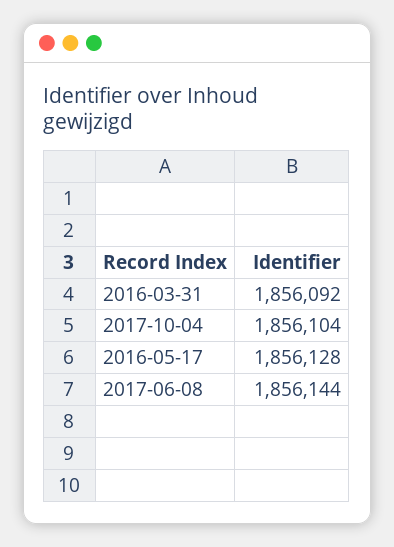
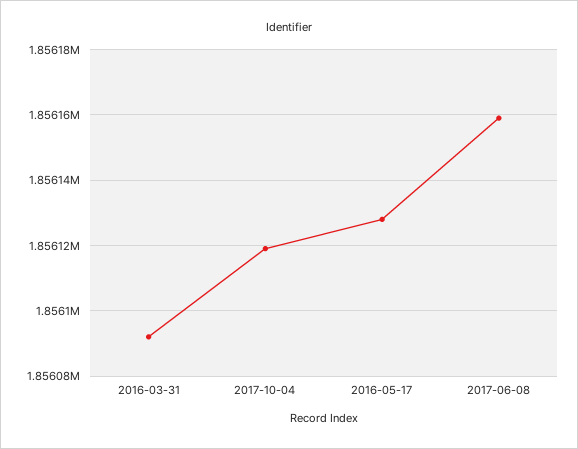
  {
    "2016-03-31": 1856092,
-   "2017-10-04": 1856104,
+   "2017-10-04": 1856120,
    "2016-05-17": 1856128,
-   "2017-06-08": 1856144
+   "2017-06-08": 1856160
  }

